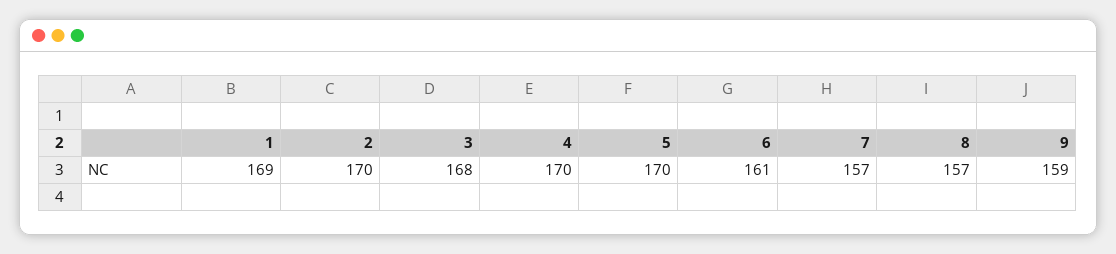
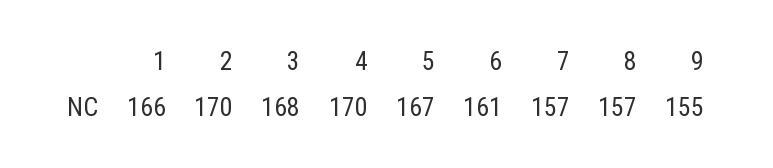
  {
-   "1": 169,
+   "1": 166,
    "2": 170,
    "3": 168,
    "4": 170,
-   "5": 170,
+   "5": 167,
    "6": 161,
    "7": 157,
    "8": 157,
-   "9": 159
+   "9": 155
  }

